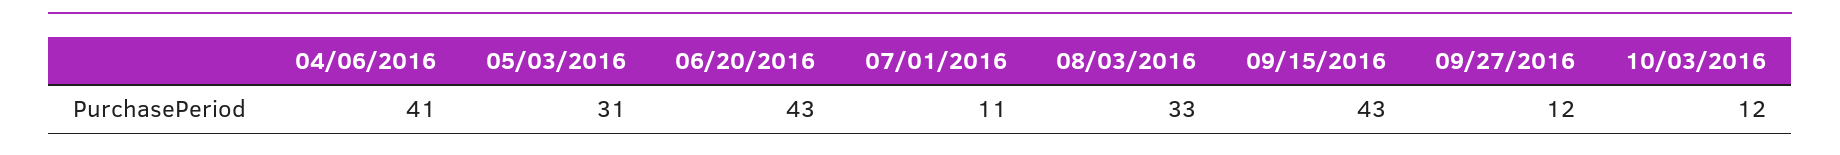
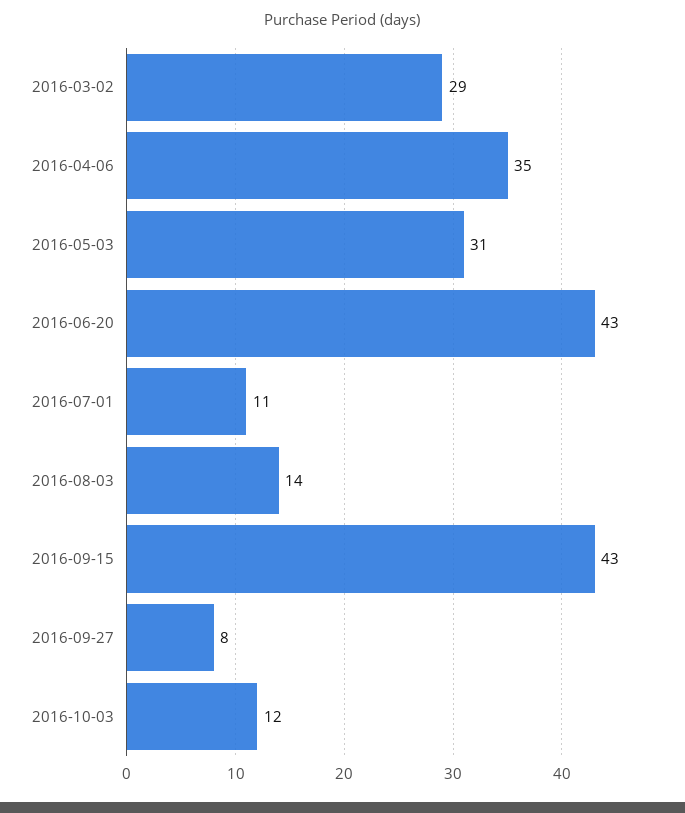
  {
-   "04/06/2016": 41,
+   "04/06/2016": 35,
    "05/03/2016": 31,
    "06/20/2016": 43,
    "07/01/2016": 11,
-   "08/03/2016": 33,
+   "08/03/2016": 14,
    "09/15/2016": 43,
-   "09/27/2016": 12,
+   "09/27/2016": 8,
-   "10/03/2016": 12
+   "10/03/2016": 12,
+   "2016-03-02": 29
  }

